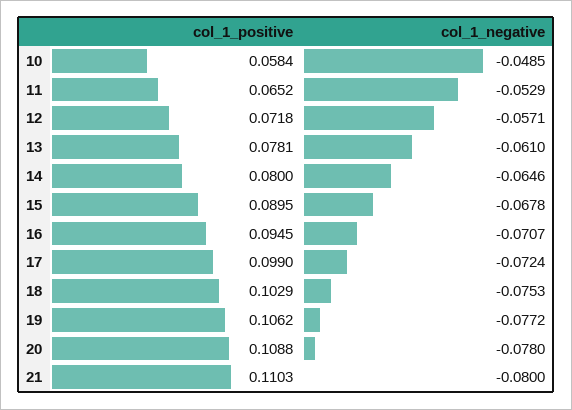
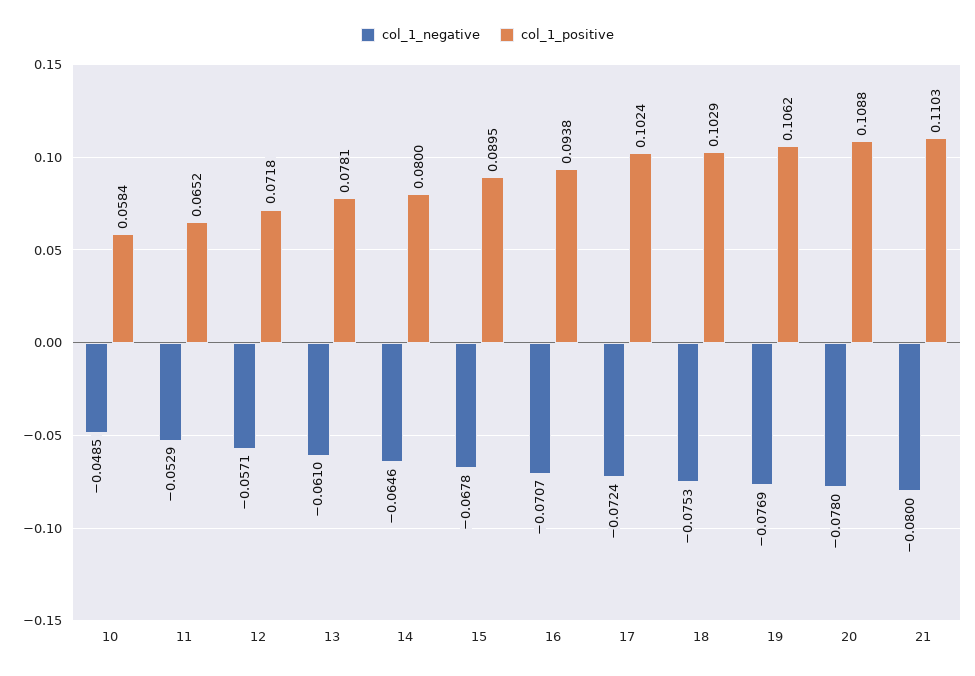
  {
    "col_1_positive": {
      "10": 0.0584,
      "11": 0.0652,
      "12": 0.0718,
      "13": 0.0781,
      "14": 0.08,
      "15": 0.0895,
-     "16": 0.0945,
+     "16": 0.0938,
-     "17": 0.099,
+     "17": 0.1024,
      "18": 0.1029,
      "19": 0.1062,
      "20": 0.1088,
      "21": 0.1103
    },
    "col_1_negative": {
      "10": -0.0485,
      "11": -0.0529,
      "12": -0.0571,
      "13": -0.061,
      "14": -0.0646,
      "15": -0.0678,
      "16": -0.0707,
      "17": -0.0724,
      "18": -0.0753,
-     "19": -0.0772,
+     "19": -0.0769,
      "20": -0.078,
      "21": -0.08
    }
  }

